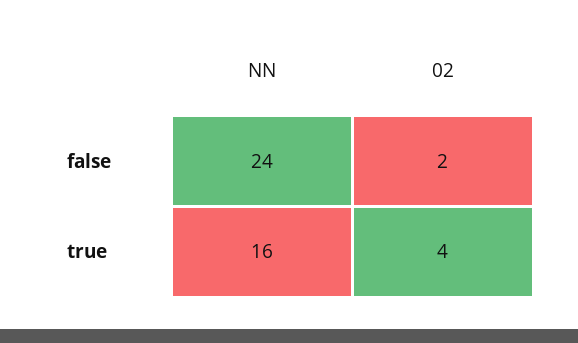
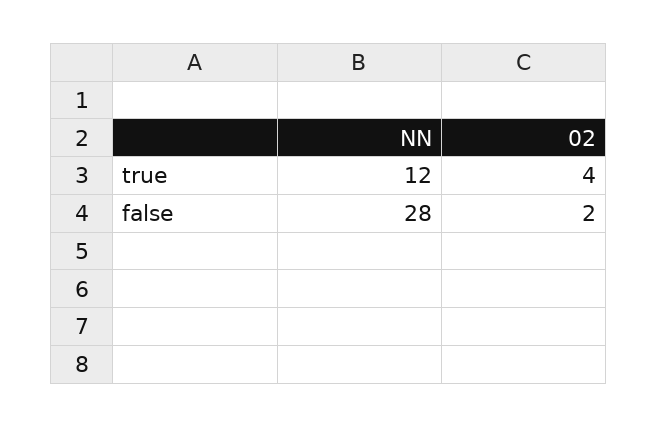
  {
    "NN": {
-     "false": 24,
+     "false": 28,
-     "true": 16
+     "true": 12
    },
    "02": {
      "false": 2,
      "true": 4
    }
  }

